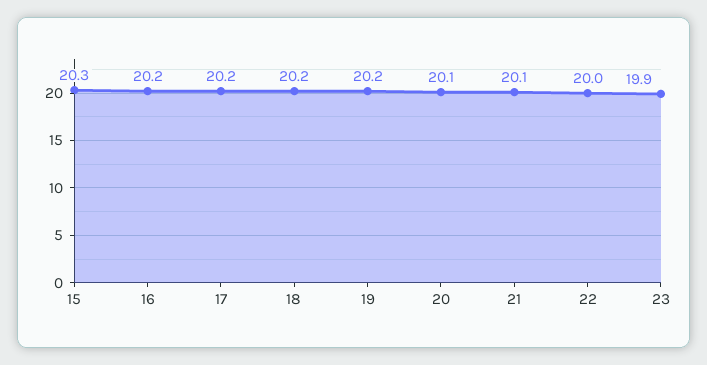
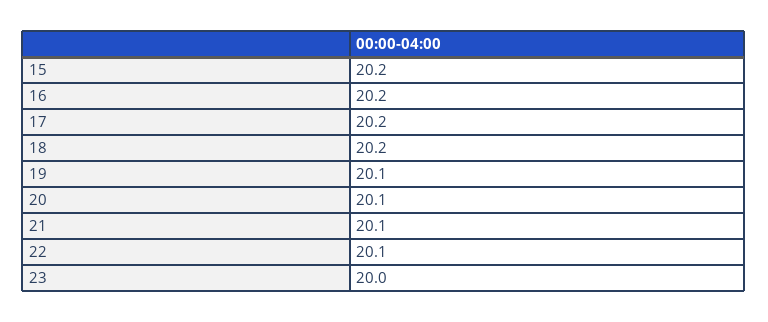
  {
-   "15": 20.3,
+   "15": 20.2,
    "16": 20.2,
    "17": 20.2,
    "18": 20.2,
-   "19": 20.2,
+   "19": 20.1,
    "20": 20.1,
    "21": 20.1,
-   "22": 20,
+   "22": 20.1,
-   "23": 19.9
+   "23": 20
  }

